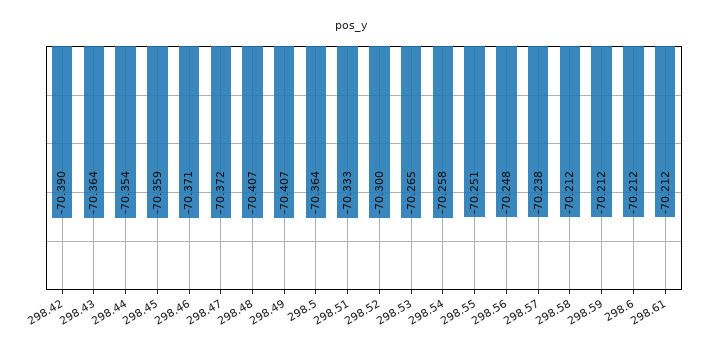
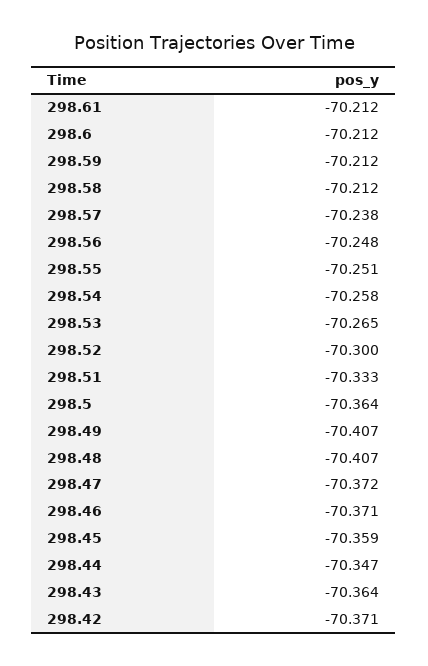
  {
-   "298.42": -70.39,
+   "298.42": -70.371,
    "298.43": -70.364,
-   "298.44": -70.354,
+   "298.44": -70.347,
    "298.45": -70.359,
    "298.46": -70.371,
    "298.47": -70.372,
    "298.48": -70.407,
    "298.49": -70.407,
    "298.5": -70.364,
    "298.51": -70.333,
    "298.52": -70.3,
    "298.53": -70.265,
    "298.54": -70.258,
    "298.55": -70.251,
    "298.56": -70.248,
    "298.57": -70.238,
    "298.58": -70.212,
    "298.59": -70.212,
    "298.6": -70.212,
    "298.61": -70.212
  }

